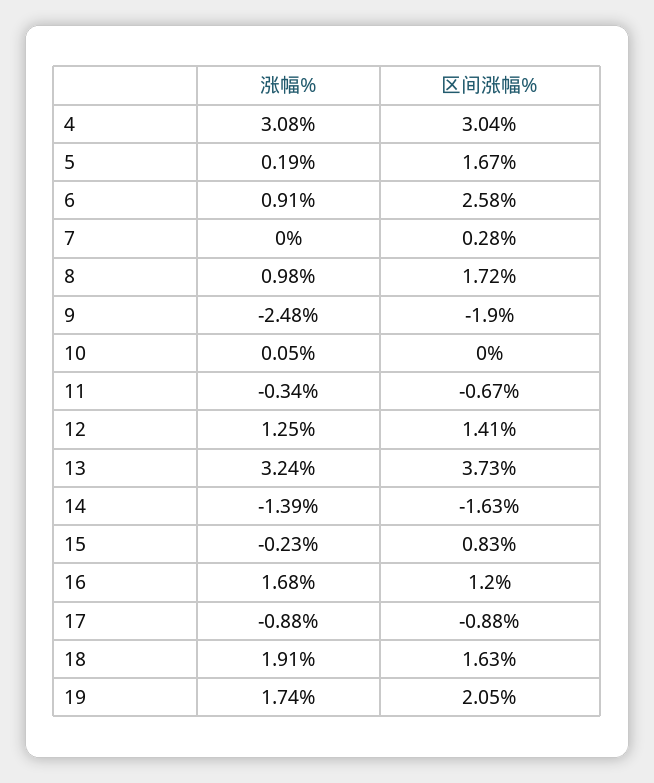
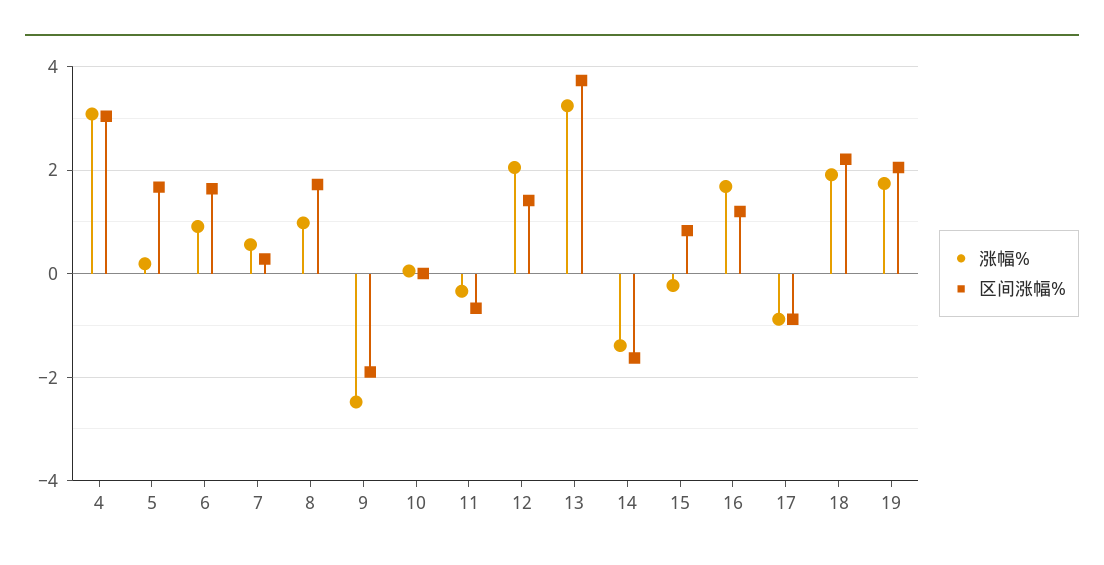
  {
    "涨幅%": {
      "4": 3.08,
      "5": 0.19,
      "6": 0.91,
-     "7": 0,
+     "7": 0.6,
      "8": 0.98,
      "9": -2.48,
      "10": 0.05,
      "11": -0.34,
-     "12": 1.25,
+     "12": 2,
      "13": 3.24,
      "14": -1.39,
      "15": -0.23,
      "16": 1.68,
      "17": -0.88,
      "18": 1.91,
      "19": 1.74
    },
    "区间涨幅%": {
      "4": 3.04,
      "5": 1.67,
-     "6": 2.58,
+     "6": 1.6,
      "7": 0.28,
      "8": 1.72,
      "9": -1.9,
      "10": 0,
      "11": -0.67,
      "12": 1.41,
      "13": 3.73,
      "14": -1.63,
      "15": 0.83,
      "16": 1.2,
      "17": -0.88,
-     "18": 1.63,
+     "18": 2.2,
      "19": 2.05
    }
  }

